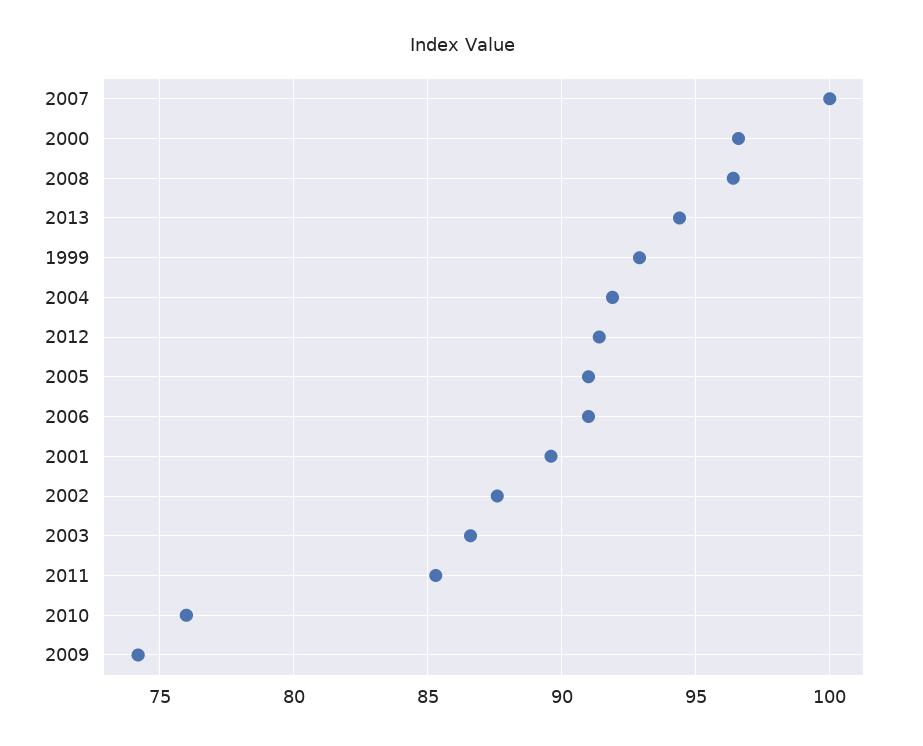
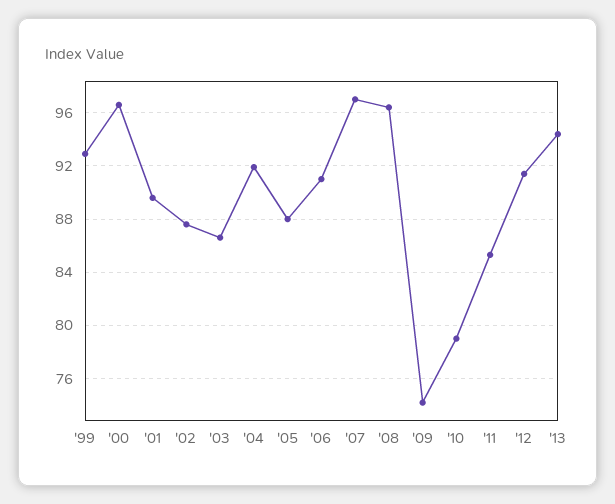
  {
-   "2007": 100,
+   "2007": 97,
    "2000": 96.5,
    "2008": 96.5,
    "2013": 94.5,
    "1999": 93,
    "2004": 92,
    "2012": 91.5,
-   "2005": 91,
+   "2005": 88,
    "2006": 91,
    "2001": 89.5,
    "2002": 87.5,
    "2003": 86.5,
    "2011": 85.5,
-   "2010": 76,
+   "2010": 79,
    "2009": 74
  }

